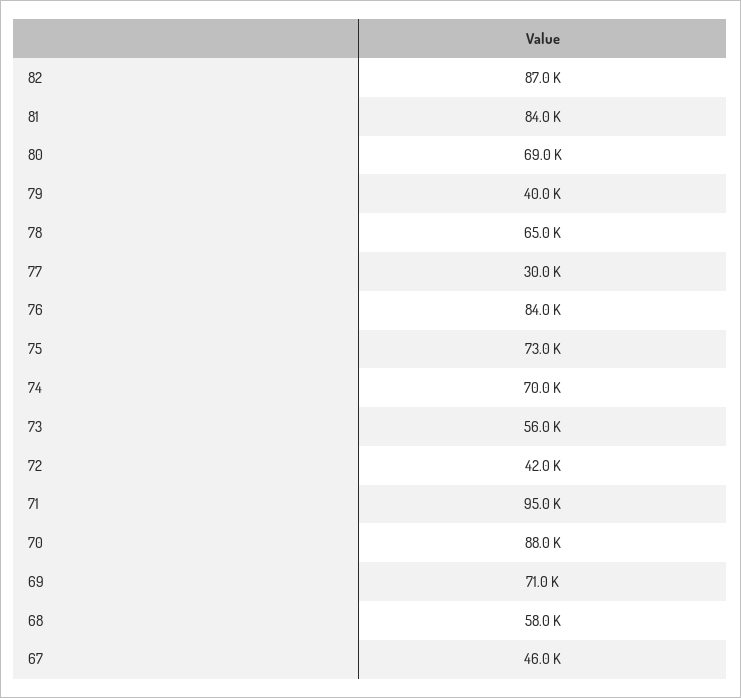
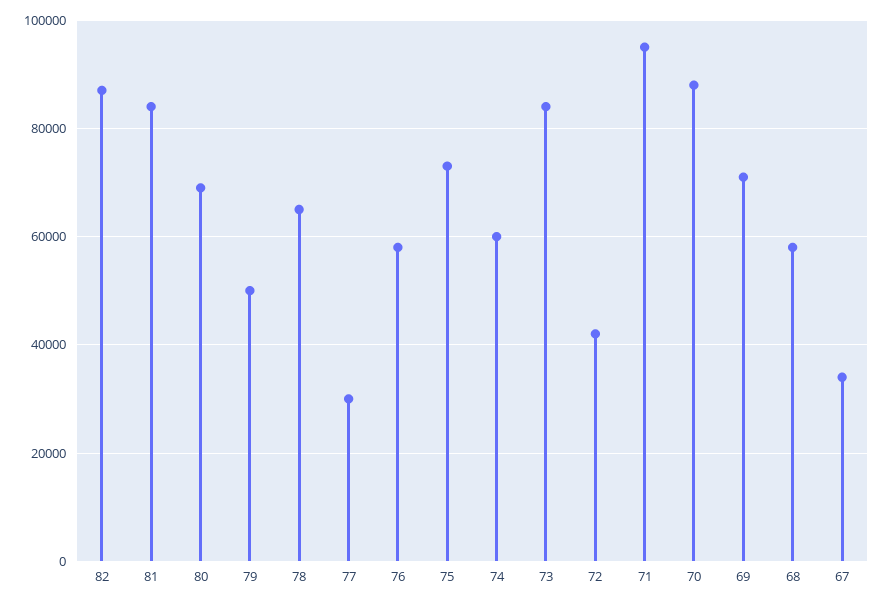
  {
    "82": 87000,
    "81": 84000,
    "80": 69000,
-   "79": 40000,
+   "79": 50000,
    "78": 65000,
    "77": 30000,
-   "76": 84000,
+   "76": 58000,
    "75": 73000,
-   "74": 70000,
+   "74": 60000,
-   "73": 56000,
+   "73": 84000,
    "72": 42000,
    "71": 95000,
    "70": 88000,
    "69": 71000,
    "68": 58000,
-   "67": 46000
+   "67": 34000
  }

